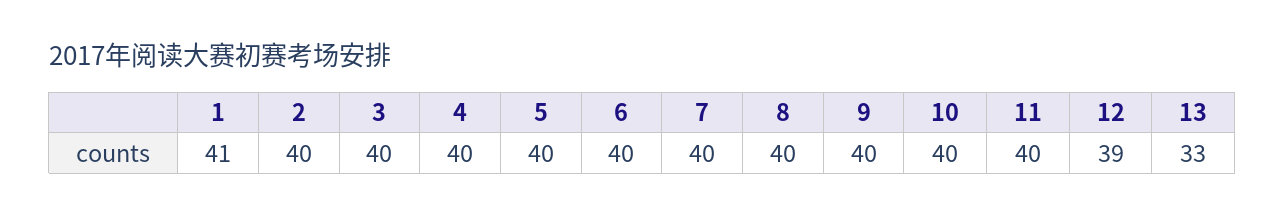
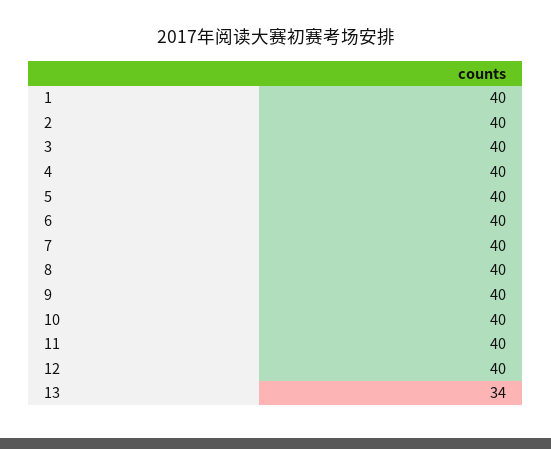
  {
-   "1": 41,
+   "1": 40,
    "2": 40,
    "3": 40,
    "4": 40,
    "5": 40,
    "6": 40,
    "7": 40,
    "8": 40,
    "9": 40,
    "10": 40,
    "11": 40,
-   "12": 39,
+   "12": 40,
-   "13": 33
+   "13": 34
  }

